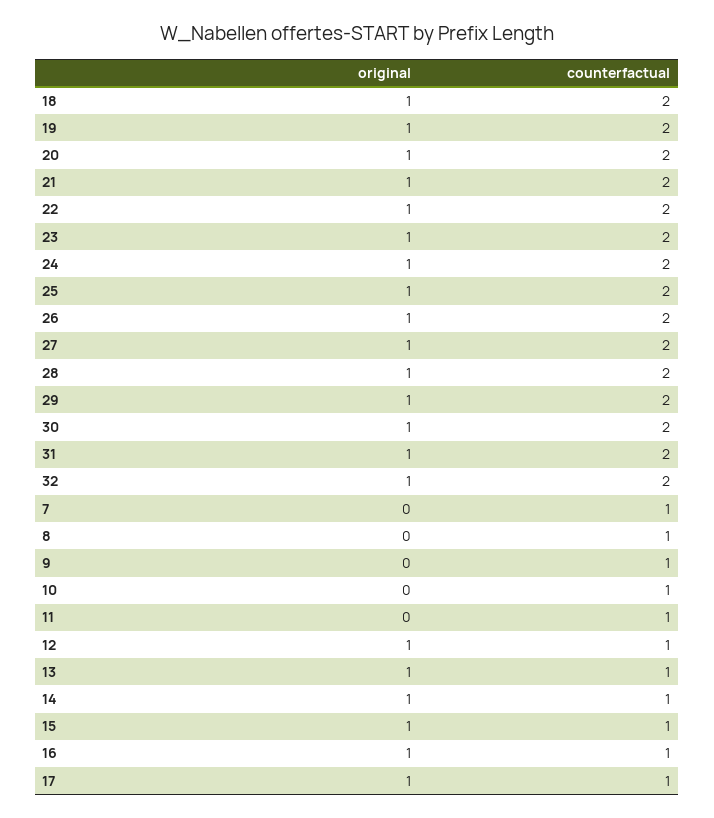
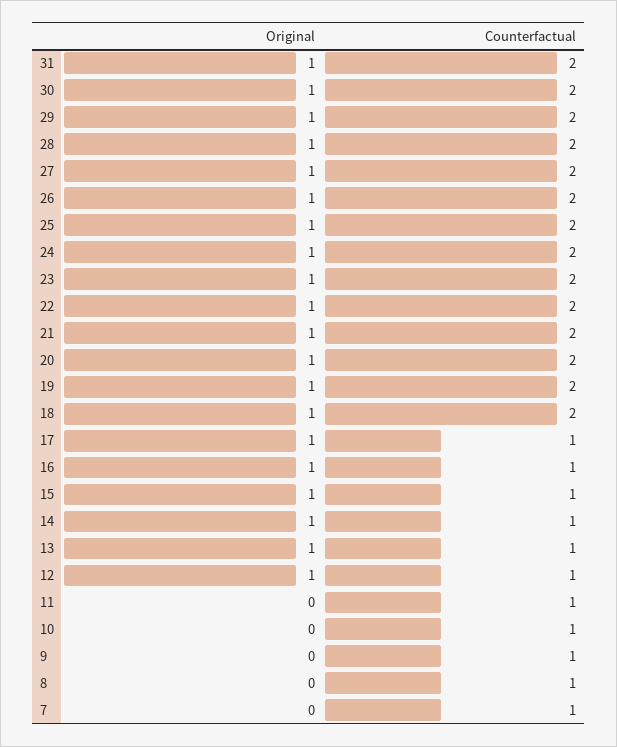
  {
    "original": {
      "18": 1,
      "19": 1,
      "20": 1,
      "21": 1,
      "22": 1,
      "23": 1,
      "24": 1,
      "25": 1,
      "26": 1,
      "27": 1,
      "28": 1,
      "29": 1,
      "30": 1,
      "31": 1,
-     "32": 1,
      "7": 0,
      "8": 0,
      "9": 0,
      "10": 0,
      "11": 0,
      "12": 1,
      "13": 1,
      "14": 1,
      "15": 1,
      "16": 1,
      "17": 1
    },
    "counterfactual": {
      "18": 2,
      "19": 2,
      "20": 2,
      "21": 2,
      "22": 2,
      "23": 2,
      "24": 2,
      "25": 2,
      "26": 2,
      "27": 2,
      "28": 2,
      "29": 2,
      "30": 2,
      "31": 2,
-     "32": 2,
      "7": 1,
      "8": 1,
      "9": 1,
      "10": 1,
      "11": 1,
      "12": 1,
      "13": 1,
      "14": 1,
      "15": 1,
      "16": 1,
      "17": 1
    }
  }

